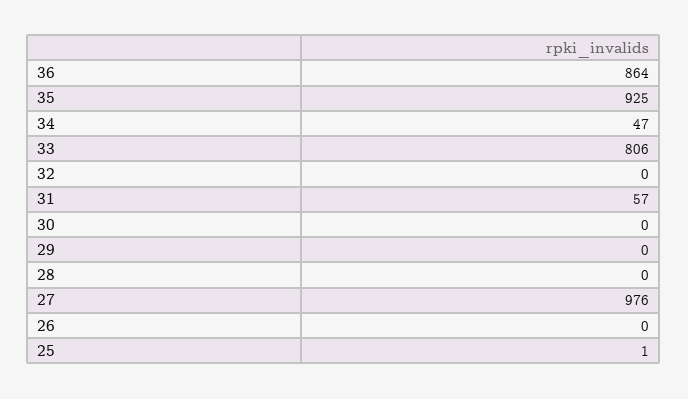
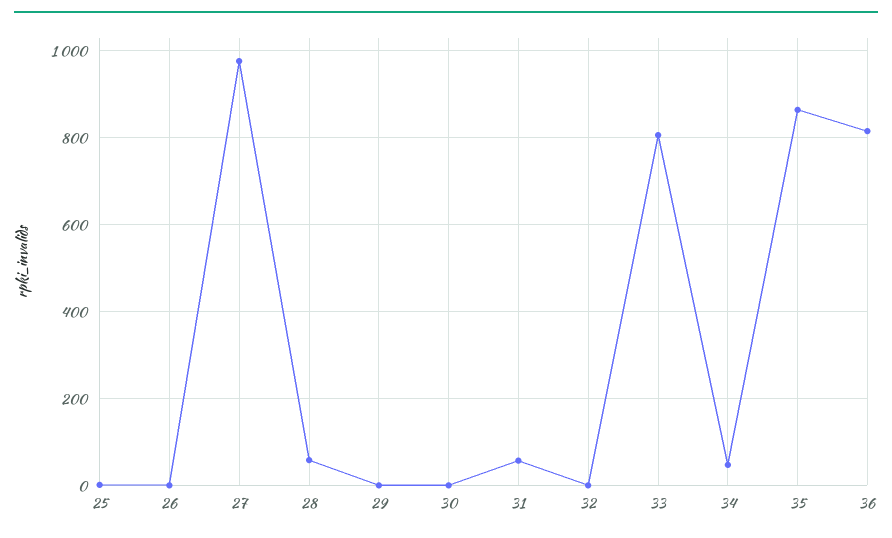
  {
-   "36": 864,
+   "36": 820,
-   "35": 925,
+   "35": 860,
    "34": 47,
    "33": 806,
    "32": 0,
    "31": 57,
    "30": 0,
    "29": 0,
-   "28": 0,
+   "28": 60,
    "27": 976,
    "26": 0,
    "25": 1
  }

